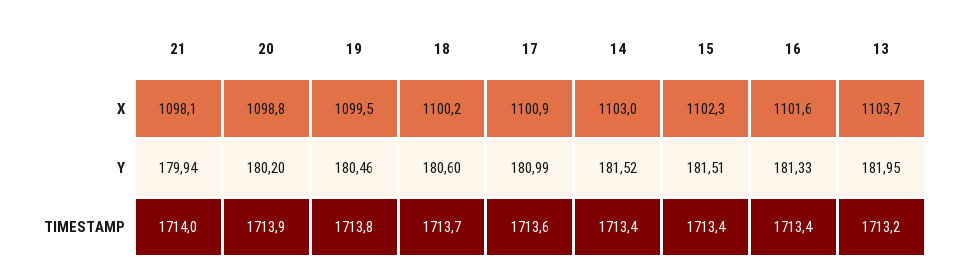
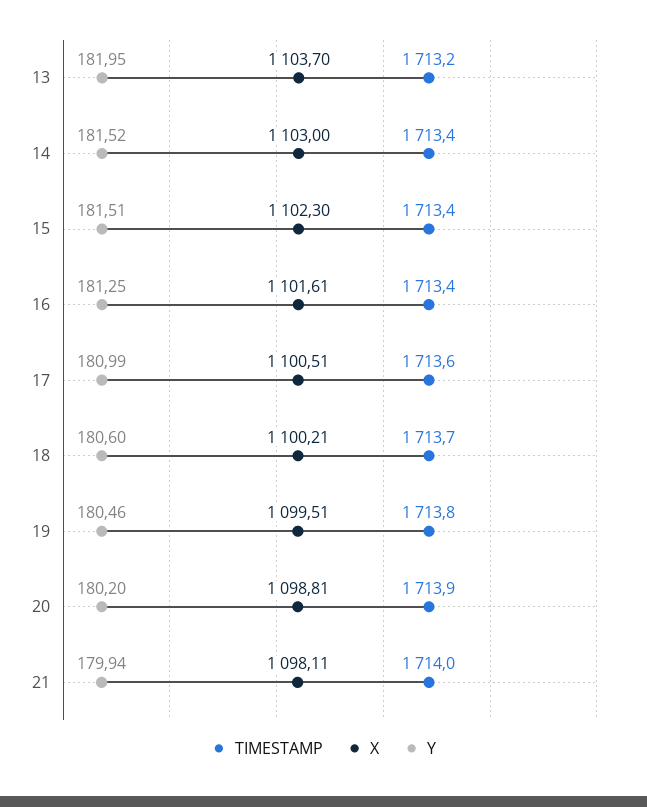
  {
    "X": {
      "21": 1098.11,
      "20": 1098.81,
      "19": 1099.51,
      "18": 1100.21,
-     "17": 1100.9,
+     "17": 1100.51,
      "14": 1103,
      "15": 1102.3,
      "16": 1101.61,
      "13": 1103.7
    },
    "Y": {
      "21": 179.94,
      "20": 180.2,
      "19": 180.46,
      "18": 180.6,
      "17": 180.99,
      "14": 181.52,
      "15": 181.51,
-     "16": 181.33,
+     "16": 181.25,
      "13": 181.95
    },
    "TIMESTAMP": {
      "21": 1714,
      "20": 1713.9,
      "19": 1713.8,
      "18": 1713.7,
      "17": 1713.6,
      "14": 1713.4,
      "15": 1713.4,
      "16": 1713.4,
      "13": 1713.2
    }
  }

